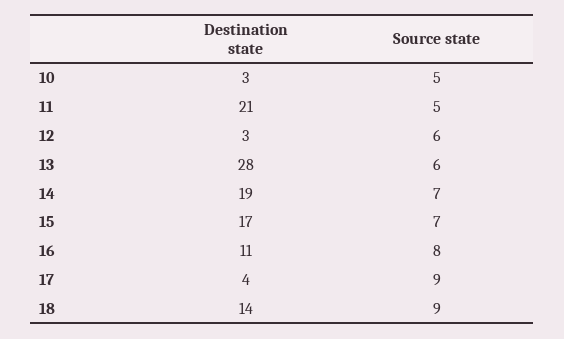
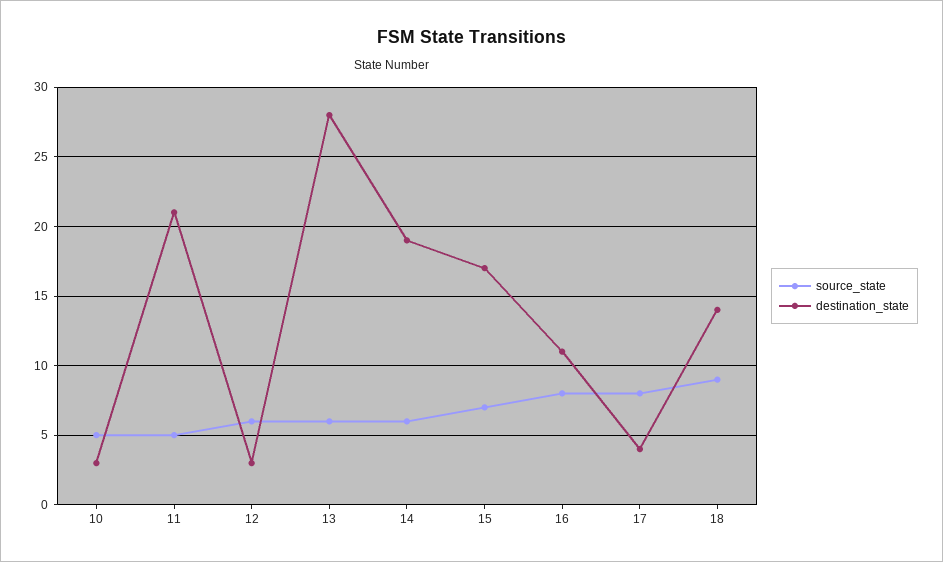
  {
    "Destination state": {
      "10": 3,
      "11": 21,
      "12": 3,
      "13": 28,
      "14": 19,
      "15": 17,
      "16": 11,
      "17": 4,
      "18": 14
    },
    "Source state": {
      "10": 5,
      "11": 5,
      "12": 6,
      "13": 6,
-     "14": 7,
+     "14": 6,
      "15": 7,
      "16": 8,
-     "17": 9,
+     "17": 8,
      "18": 9
    }
  }

